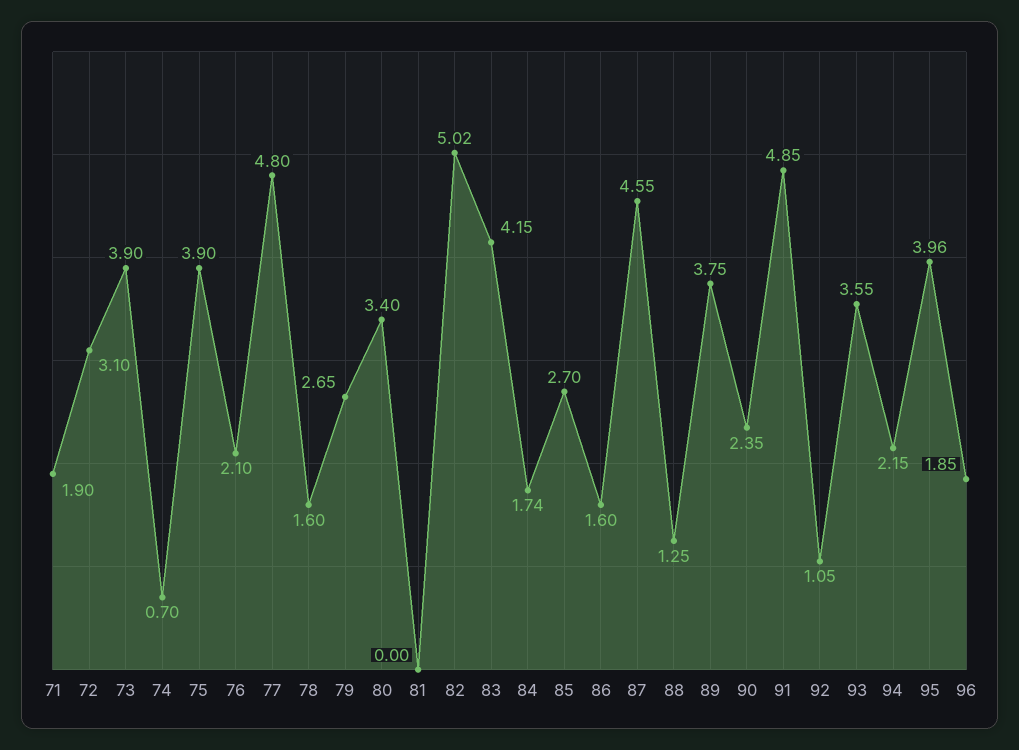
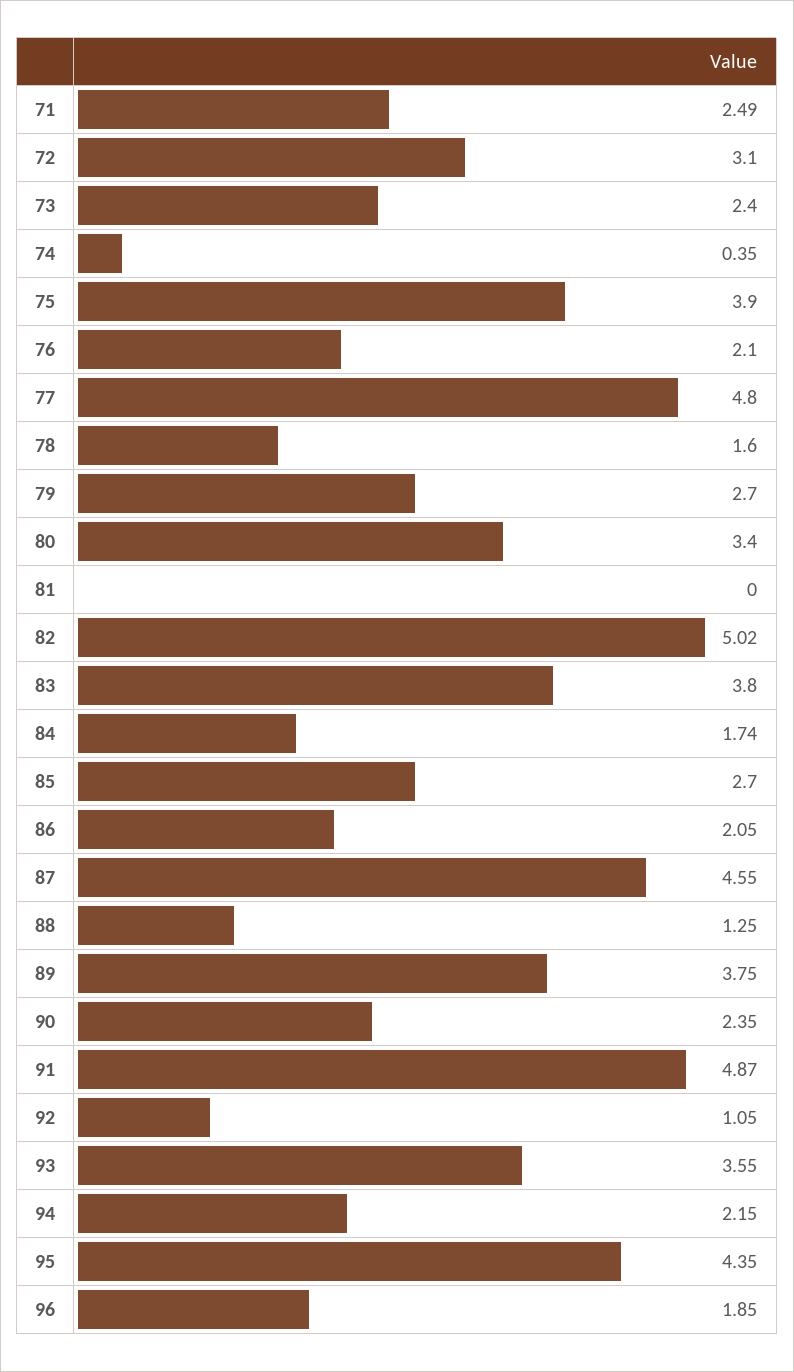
  {
-   "71": 1.9,
+   "71": 2.49,
    "72": 3.1,
-   "73": 3.9,
+   "73": 2.4,
-   "74": 0.7,
+   "74": 0.35,
    "75": 3.9,
    "76": 2.1,
    "77": 4.8,
    "78": 1.6,
-   "79": 2.65,
+   "79": 2.7,
    "80": 3.4,
    "81": 0,
    "82": 5.02,
-   "83": 4.15,
+   "83": 3.8,
    "84": 1.74,
    "85": 2.7,
-   "86": 1.6,
+   "86": 2.05,
    "87": 4.55,
    "88": 1.25,
    "89": 3.75,
    "90": 2.35,
-   "91": 4.85,
+   "91": 4.87,
    "92": 1.05,
    "93": 3.55,
    "94": 2.15,
-   "95": 3.96,
+   "95": 4.35,
    "96": 1.85
  }

